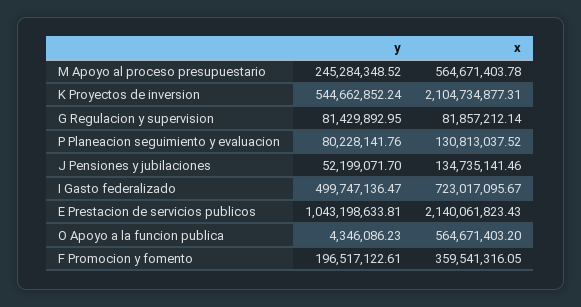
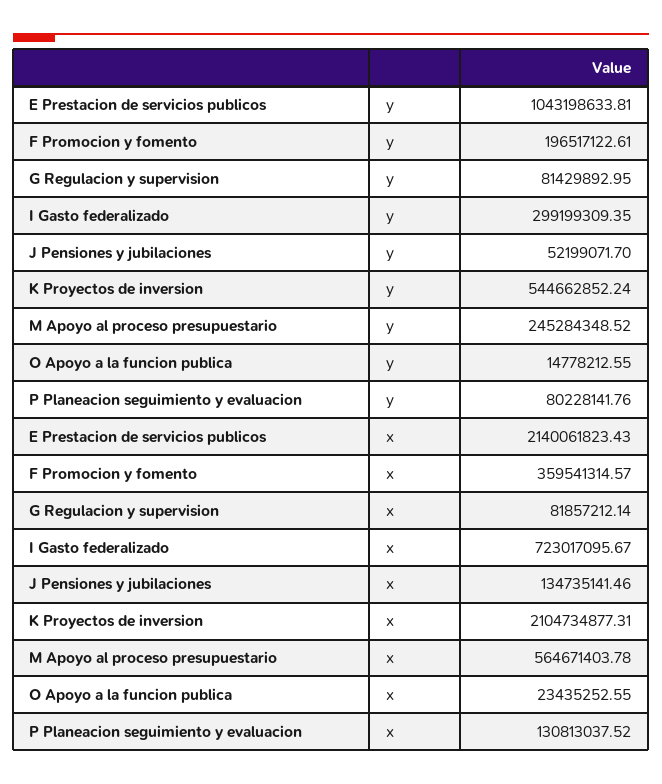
  {
    "y": {
      "M Apoyo al proceso presupuestario": 245284348.52,
      "K Proyectos de inversion": 544662852.24,
      "G Regulacion y supervision": 81429892.95,
      "P Planeacion seguimiento y evaluacion": 80228141.76,
      "J Pensiones y jubilaciones": 52199071.7,
-     "I Gasto federalizado": 499747136.47,
+     "I Gasto federalizado": 299199309.35,
      "E Prestacion de servicios publicos": 1043198633.81,
-     "O Apoyo a la funcion publica": 4346086.23,
+     "O Apoyo a la funcion publica": 14778212.55,
      "F Promocion y fomento": 196517122.61
    },
    "x": {
      "M Apoyo al proceso presupuestario": 564671403.78,
      "K Proyectos de inversion": 2104734877.31,
      "G Regulacion y supervision": 81857212.14,
      "P Planeacion seguimiento y evaluacion": 130813037.52,
      "J Pensiones y jubilaciones": 134735141.46,
      "I Gasto federalizado": 723017095.67,
      "E Prestacion de servicios publicos": 2140061823.43,
-     "O Apoyo a la funcion publica": 564671403.2,
+     "O Apoyo a la funcion publica": 23435252.55,
-     "F Promocion y fomento": 359541316.05
+     "F Promocion y fomento": 359541314.57
    }
  }

